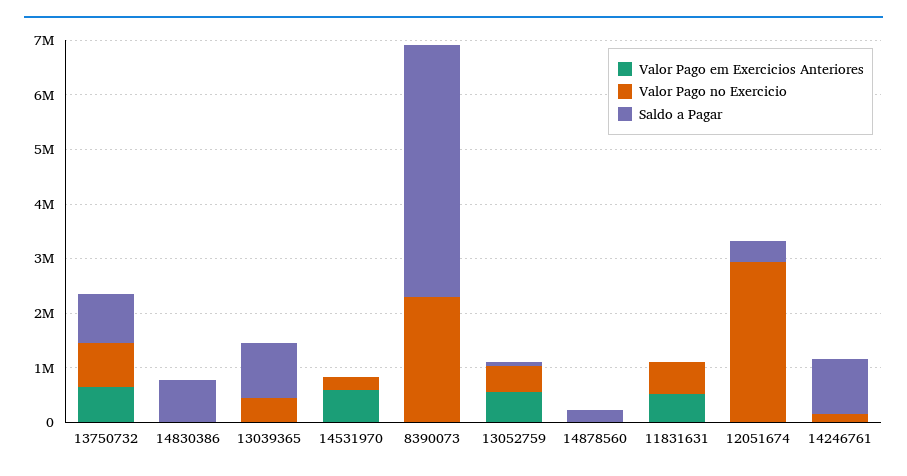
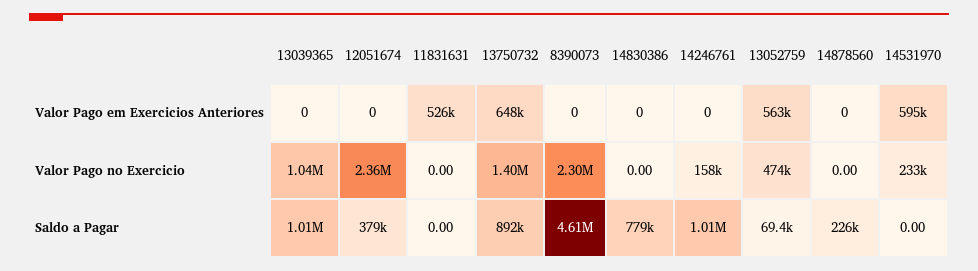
  {
    "Valor Pago em Exercicios Anteriores": {
      "13750732": 648000,
      "14830386": 0,
      "13039365": 0,
      "14531970": 595000,
      "8390073": 0,
      "13052759": 563000,
      "14878560": 0,
      "11831631": 526000,
      "12051674": 0,
      "14246761": 0
    },
    "Valor Pago no Exercicio": {
-     "13750732": 800000,
+     "13750732": 1400000,
      "14830386": 0,
-     "13039365": 400000,
+     "13039365": 1040000,
      "14531970": 233000,
      "8390073": 2300000,
      "13052759": 474000,
      "14878560": 0,
-     "11831631": 600000,
+     "11831631": 0,
-     "12051674": 3000000,
+     "12051674": 2360000,
      "14246761": 158000
    },
    "Saldo a Pagar": {
      "13750732": 892000,
      "14830386": 779000,
      "13039365": 1010000,
      "14531970": 0,
      "8390073": 4610000,
      "13052759": 69400,
      "14878560": 226000,
      "11831631": 0,
      "12051674": 379000,
      "14246761": 1010000
    }
  }

